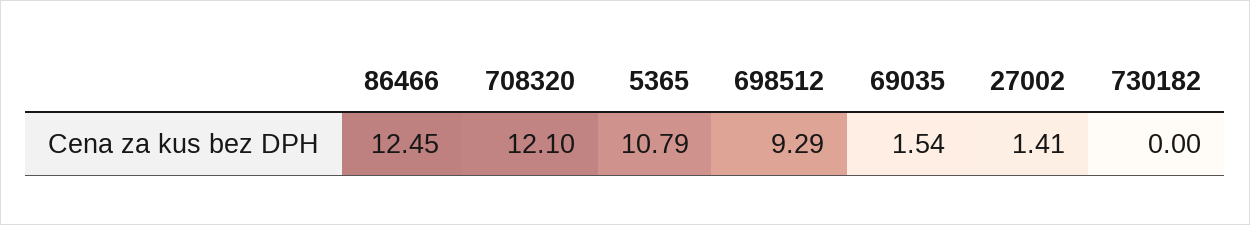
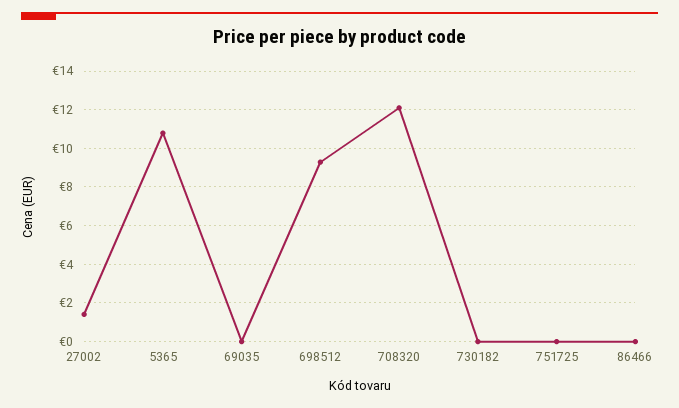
  {
-   "86466": 12.45,
+   "86466": 0,
    "708320": 12.1,
    "5365": 10.79,
    "698512": 9.29,
-   "69035": 1.54,
+   "69035": 0,
    "27002": 1.41,
-   "730182": 0
+   "730182": 0,
+   "751725": 0
  }

